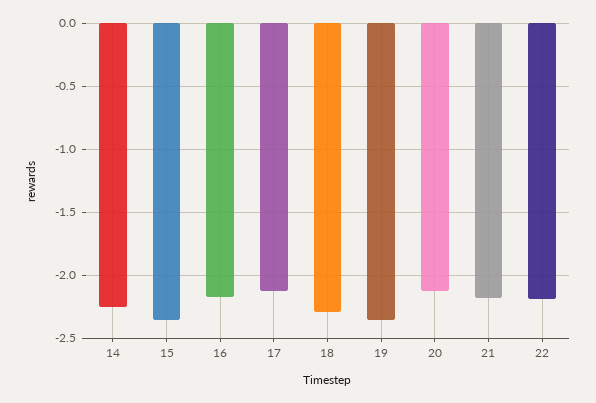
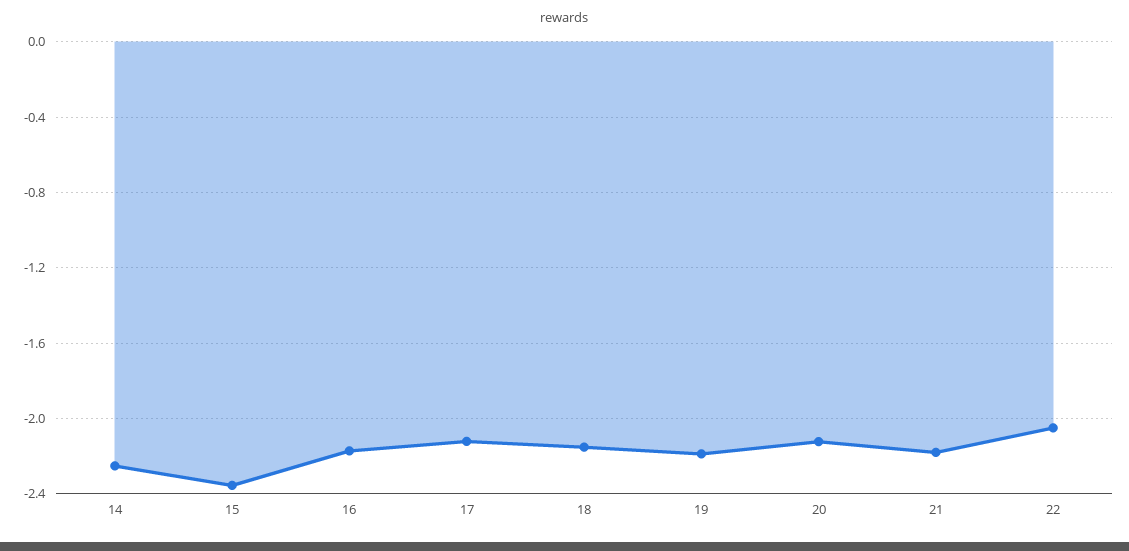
  {
    "14": -2.25,
    "15": -2.35,
    "16": -2.15,
    "17": -2.1,
-   "18": -2.3,
+   "18": -2.15,
-   "19": -2.35,
+   "19": -2.2,
    "20": -2.1,
    "21": -2.2,
-   "22": -2.2
+   "22": -2.05
  }

